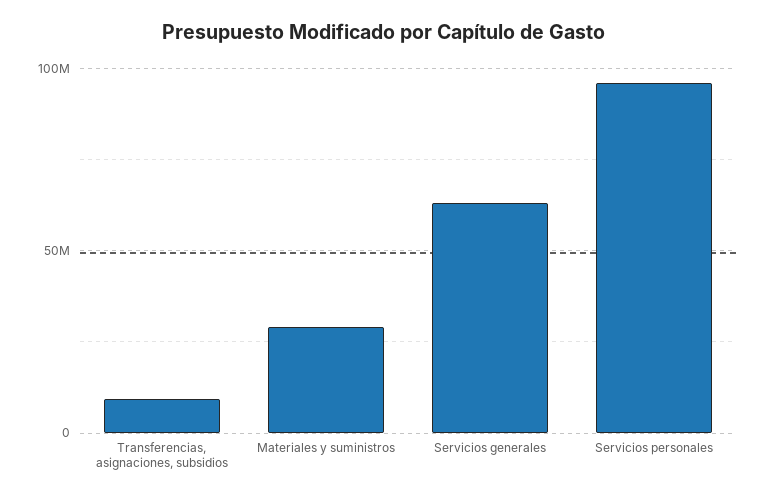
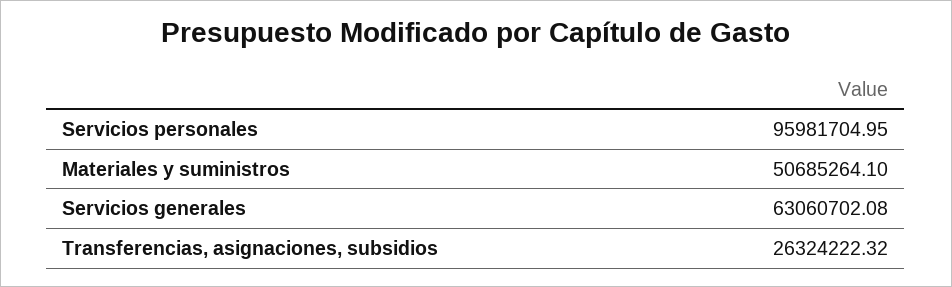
  {
-   "Transferencias, asignaciones, subsidios": 10000000,
+   "Transferencias, asignaciones, subsidios": 26324222.32,
-   "Materiales y suministros": 30000000,
+   "Materiales y suministros": 50685264.1,
    "Servicios generales": 63060702.08,
    "Servicios personales": 95981704.95
  }

